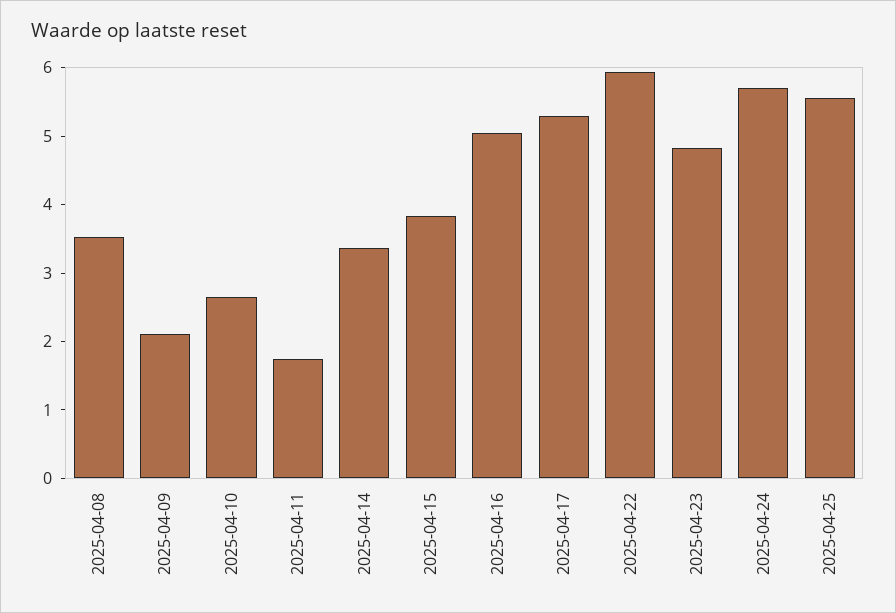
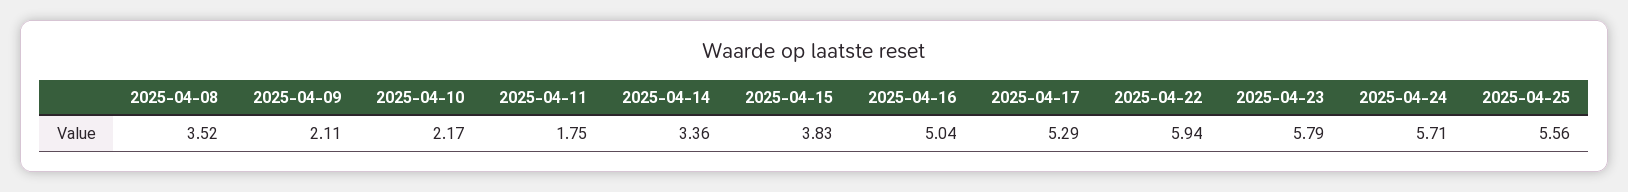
  {
    "2025-04-08": 3.52,
    "2025-04-09": 2.11,
-   "2025-04-10": 2.6,
+   "2025-04-10": 2.17,
    "2025-04-11": 1.75,
    "2025-04-14": 3.36,
    "2025-04-15": 3.83,
    "2025-04-16": 5.04,
    "2025-04-17": 5.29,
    "2025-04-22": 5.94,
-   "2025-04-23": 4.8,
+   "2025-04-23": 5.79,
    "2025-04-24": 5.71,
    "2025-04-25": 5.56
  }

